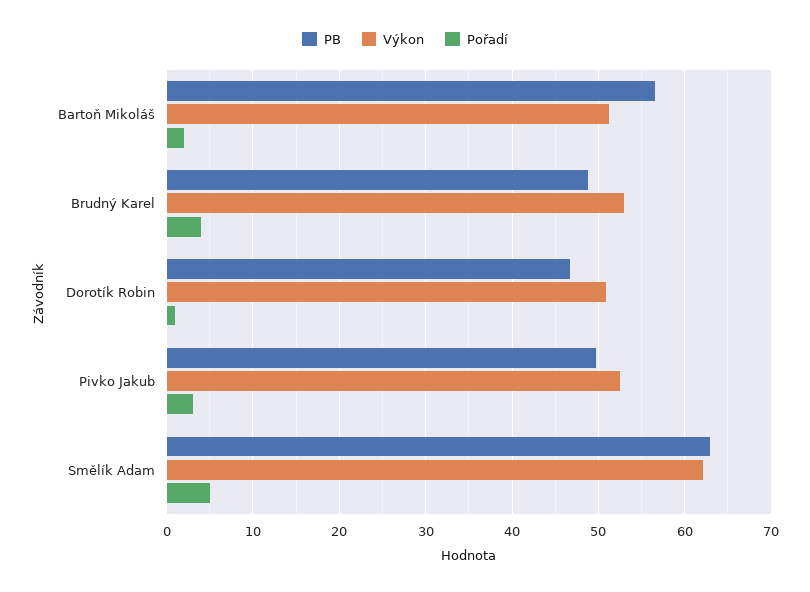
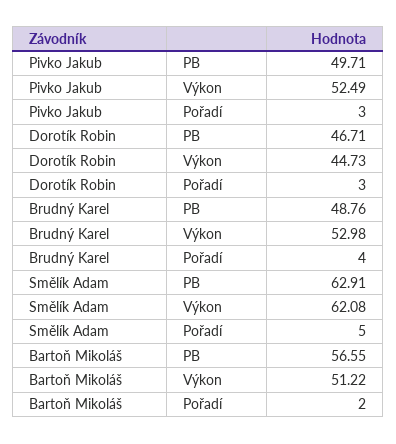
  {
    "PB": {
      "Bartoň Mikoláš": 56.55,
      "Brudný Karel": 48.76,
      "Dorotík Robin": 46.71,
      "Pivko Jakub": 49.71,
      "Smělík Adam": 62.91
    },
    "Výkon": {
      "Bartoň Mikoláš": 51.22,
      "Brudný Karel": 52.98,
-     "Dorotík Robin": 51,
+     "Dorotík Robin": 44.73,
      "Pivko Jakub": 52.49,
      "Smělík Adam": 62.08
    },
    "Pořadí": {
      "Bartoň Mikoláš": 2,
      "Brudný Karel": 4,
-     "Dorotík Robin": 1,
+     "Dorotík Robin": 3,
      "Pivko Jakub": 3,
      "Smělík Adam": 5
    }
  }

